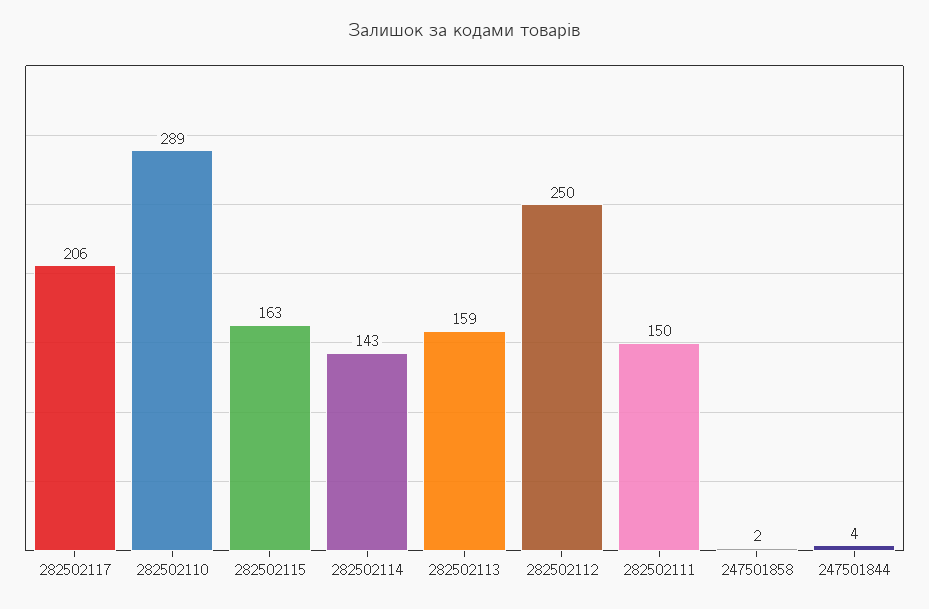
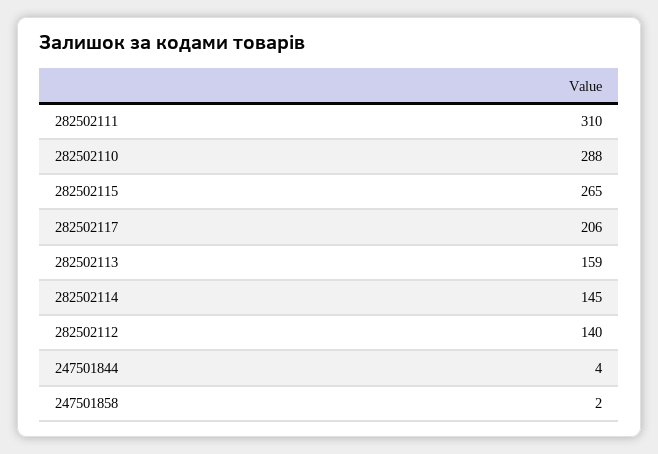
  {
    "282502117": 206,
-   "282502110": 289,
+   "282502110": 288,
-   "282502115": 163,
+   "282502115": 265,
-   "282502114": 143,
+   "282502114": 145,
    "282502113": 159,
-   "282502112": 250,
+   "282502112": 140,
-   "282502111": 150,
+   "282502111": 310,
    "247501858": 2,
    "247501844": 4
  }

